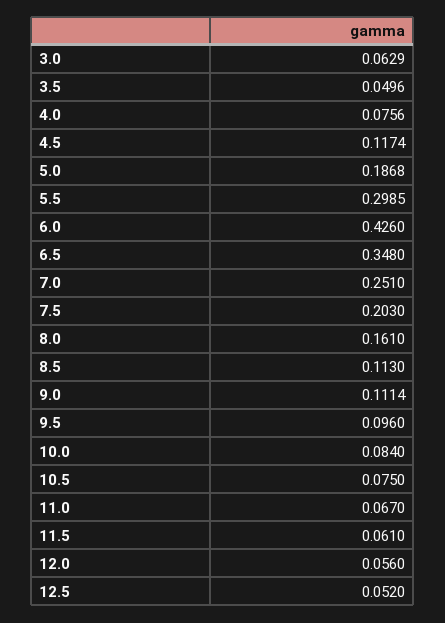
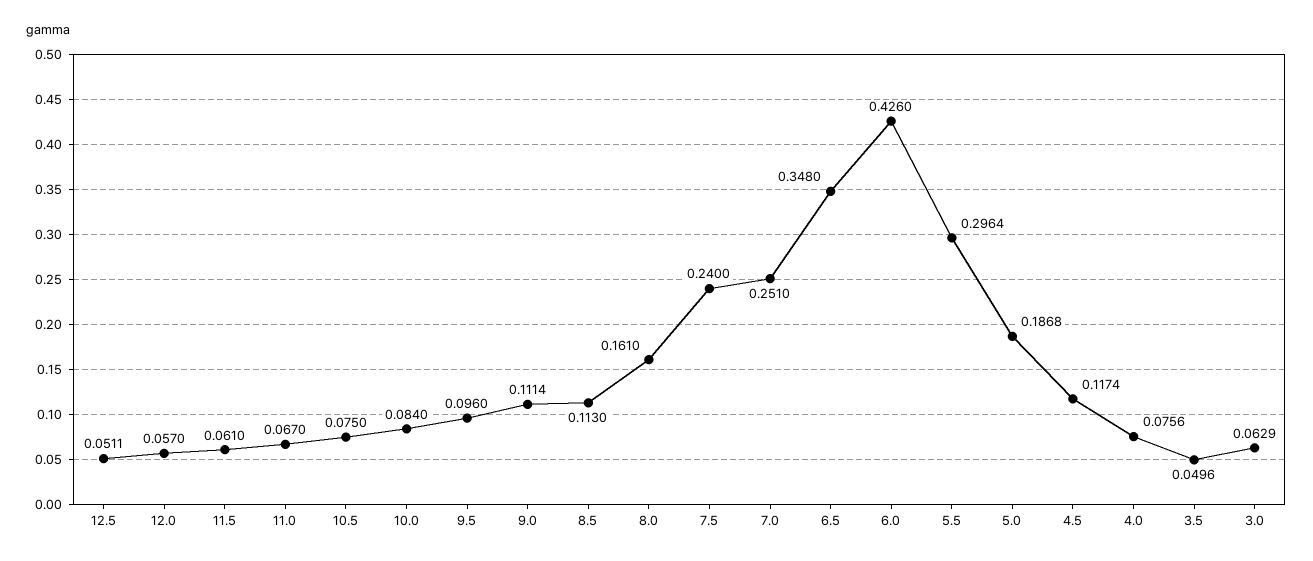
  {
    "3.0": 0.0629,
    "3.5": 0.0496,
    "4.0": 0.0756,
    "4.5": 0.1174,
    "5.0": 0.1868,
-   "5.5": 0.2985,
+   "5.5": 0.2964,
    "6.0": 0.426,
    "6.5": 0.348,
    "7.0": 0.251,
-   "7.5": 0.203,
+   "7.5": 0.24,
    "8.0": 0.161,
    "8.5": 0.113,
    "9.0": 0.1114,
    "9.5": 0.096,
    "10.0": 0.084,
    "10.5": 0.075,
    "11.0": 0.067,
    "11.5": 0.061,
-   "12.0": 0.056,
+   "12.0": 0.057,
-   "12.5": 0.052
+   "12.5": 0.0511
  }

